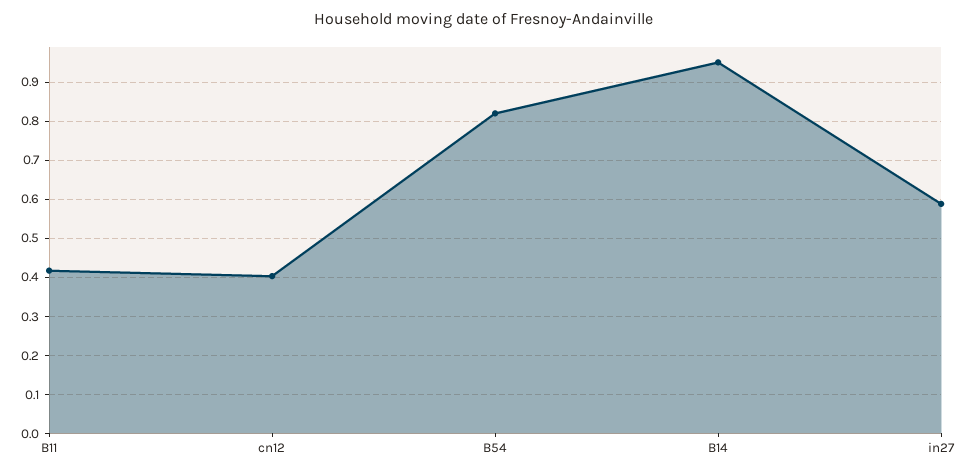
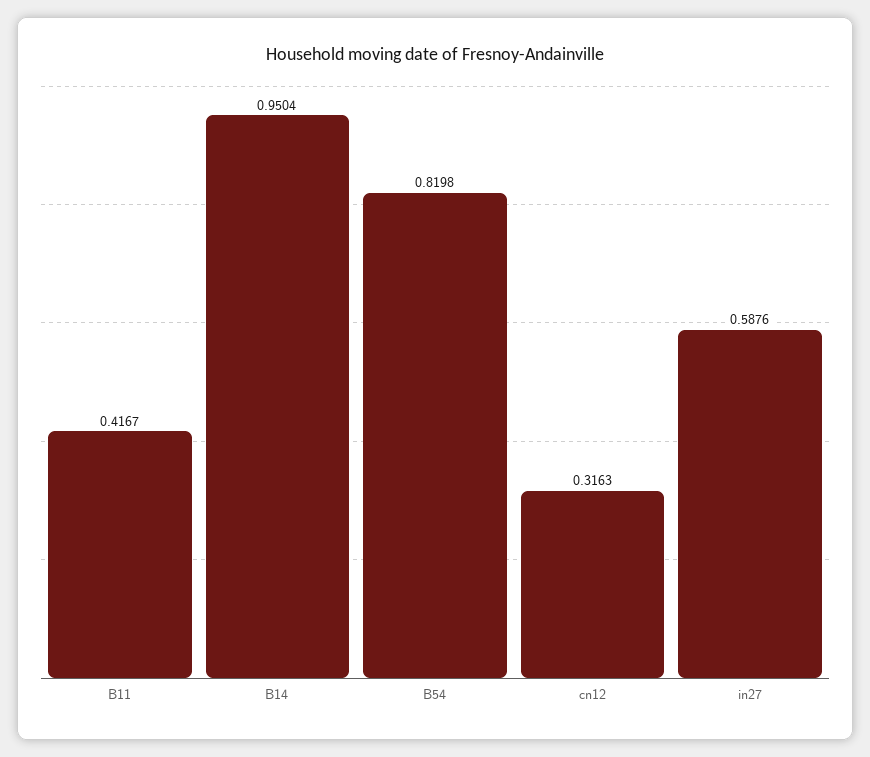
  {
    "B11": 0.4167,
-   "cn12": 0.4,
+   "cn12": 0.3163,
    "B54": 0.8198,
    "B14": 0.9504,
    "in27": 0.5876
  }

